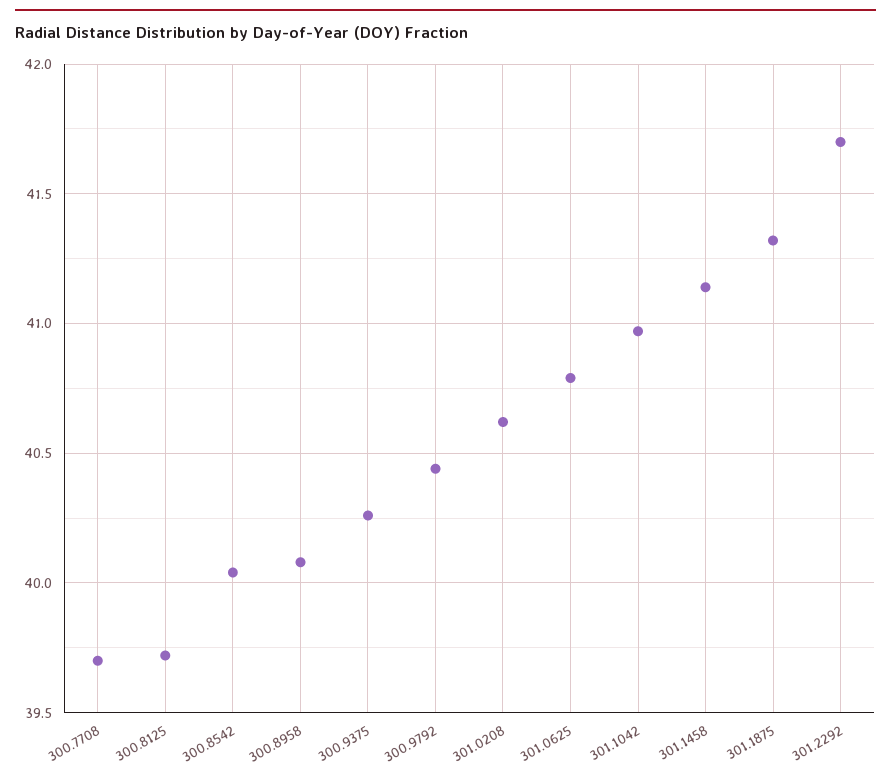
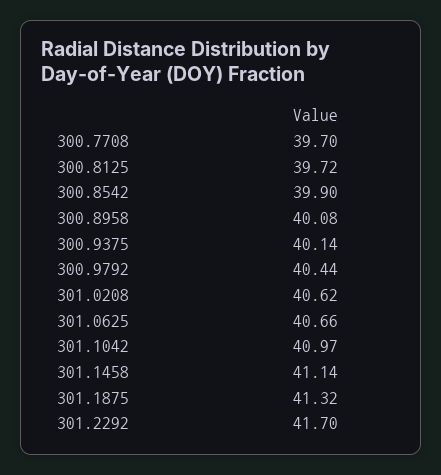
  {
    "300.7708": 39.7,
    "300.8125": 39.72,
-   "300.8542": 40.05,
+   "300.8542": 39.9,
    "300.8958": 40.08,
-   "300.9375": 40.25,
+   "300.9375": 40.14,
    "300.9792": 40.44,
    "301.0208": 40.62,
-   "301.0625": 40.8,
+   "301.0625": 40.66,
    "301.1042": 40.97,
    "301.1458": 41.14,
    "301.1875": 41.32,
    "301.2292": 41.7
  }

